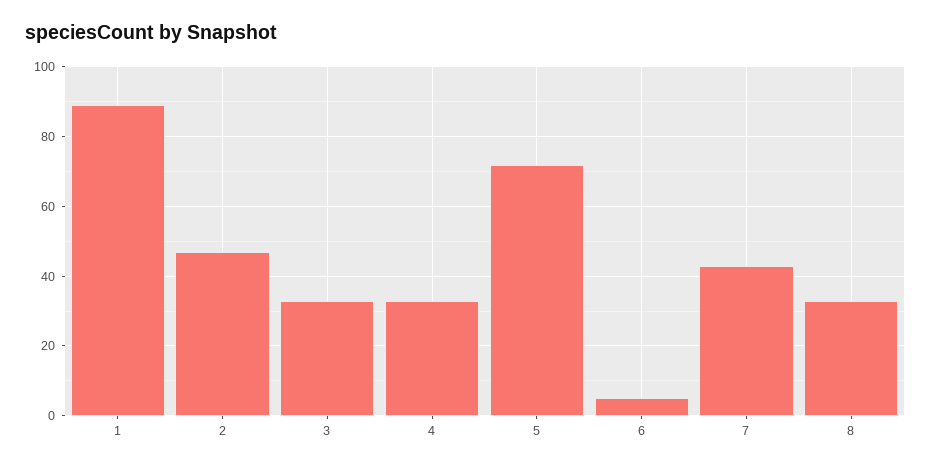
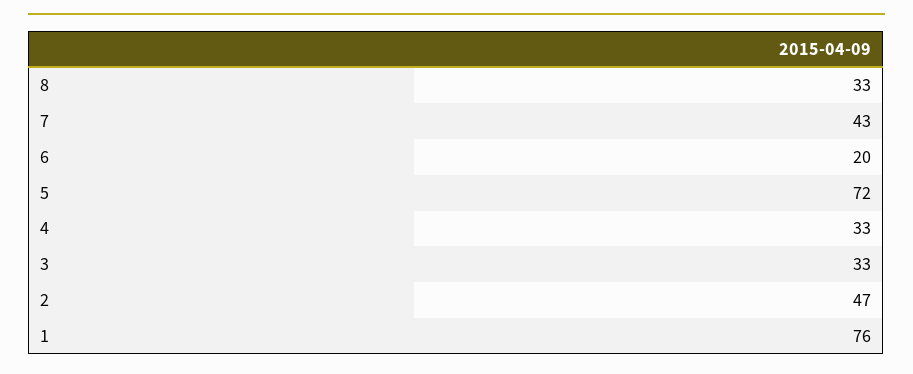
  {
-   "1": 90,
+   "1": 76,
    "2": 47,
    "3": 33,
    "4": 33,
    "5": 72,
-   "6": 5,
+   "6": 20,
    "7": 43,
    "8": 33
  }

